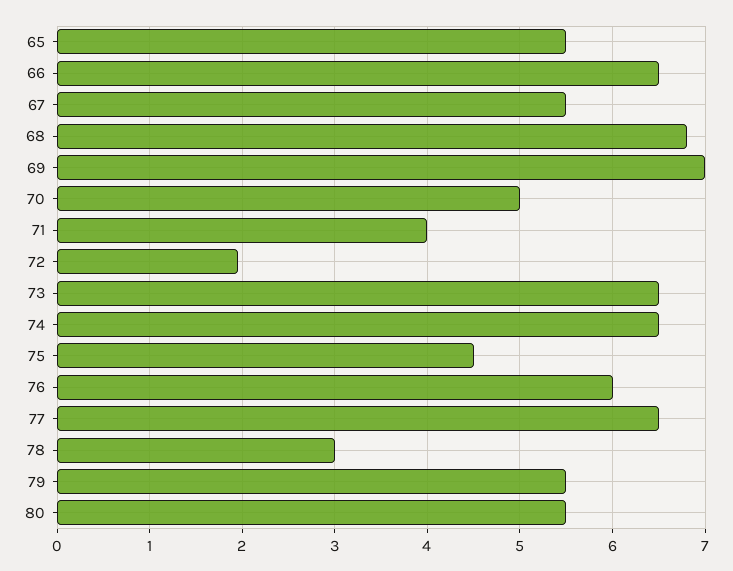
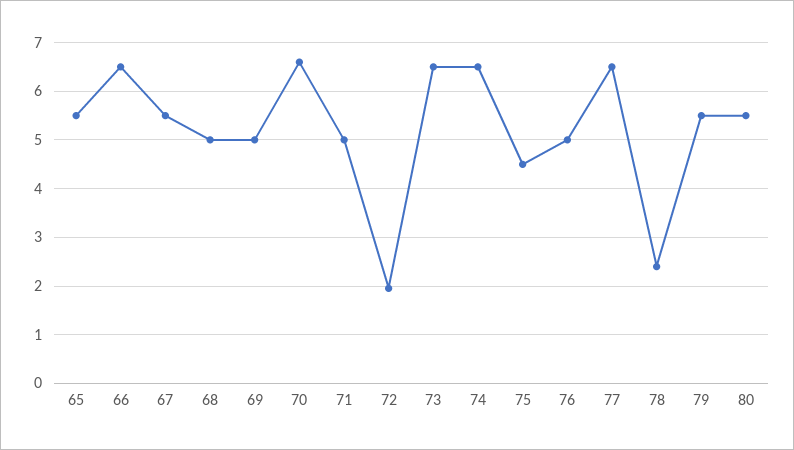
  {
    "65": 5.5,
    "66": 6.5,
    "67": 5.5,
-   "68": 6.8,
+   "68": 5,
-   "69": 7,
+   "69": 5,
-   "70": 5,
+   "70": 6.6,
-   "71": 4,
+   "71": 5,
    "72": 2,
    "73": 6.5,
    "74": 6.5,
    "75": 4.5,
-   "76": 6,
+   "76": 5,
    "77": 6.5,
-   "78": 3,
+   "78": 2.4,
    "79": 5.5,
    "80": 5.5
  }

